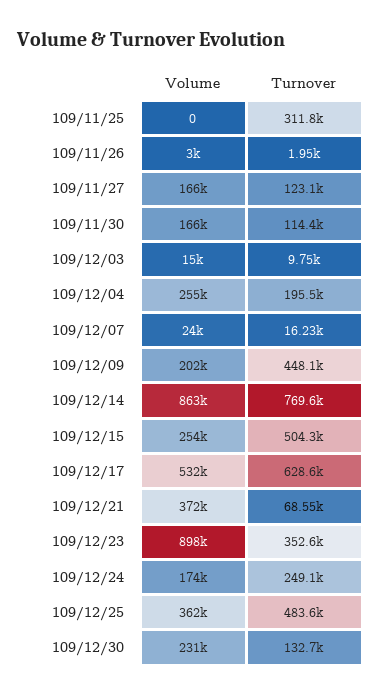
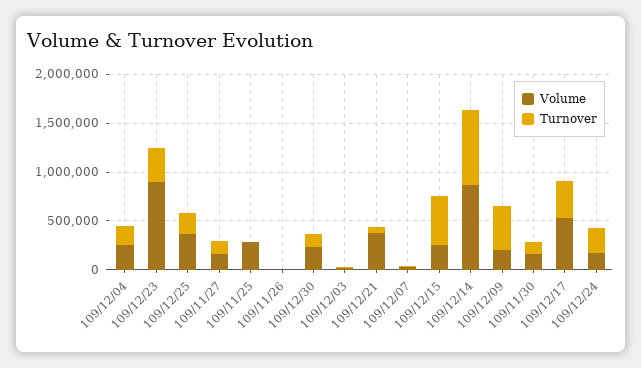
  {
    "Volume": {
-     "109/11/25": 0,
+     "109/11/25": 300000,
      "109/11/26": 3000,
      "109/11/27": 166000,
      "109/11/30": 166000,
      "109/12/03": 15000,
      "109/12/04": 255000,
      "109/12/07": 24000,
      "109/12/09": 202000,
      "109/12/14": 863000,
      "109/12/15": 254000,
      "109/12/17": 532000,
      "109/12/21": 372000,
      "109/12/23": 898000,
      "109/12/24": 174000,
      "109/12/25": 362000,
      "109/12/30": 231000
    },
    "Turnover": {
-     "109/11/25": 311800,
+     "109/11/25": 0,
      "109/11/26": 1950,
      "109/11/27": 123100,
      "109/11/30": 114400,
      "109/12/03": 9750,
      "109/12/04": 195500,
      "109/12/07": 16230,
      "109/12/09": 448100,
      "109/12/14": 769600,
      "109/12/15": 504300,
-     "109/12/17": 628600,
+     "109/12/17": 400000,
      "109/12/21": 68550,
      "109/12/23": 352600,
      "109/12/24": 249100,
-     "109/12/25": 483600,
+     "109/12/25": 200000,
      "109/12/30": 132700
    }
  }

